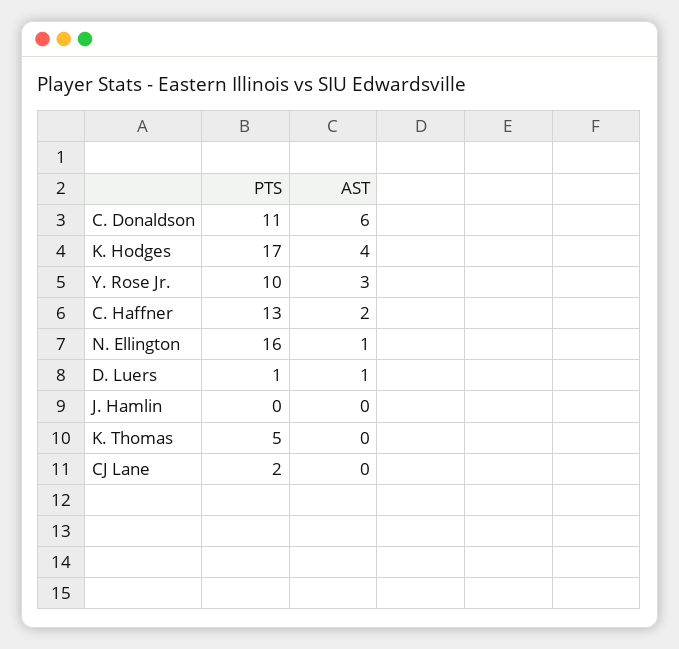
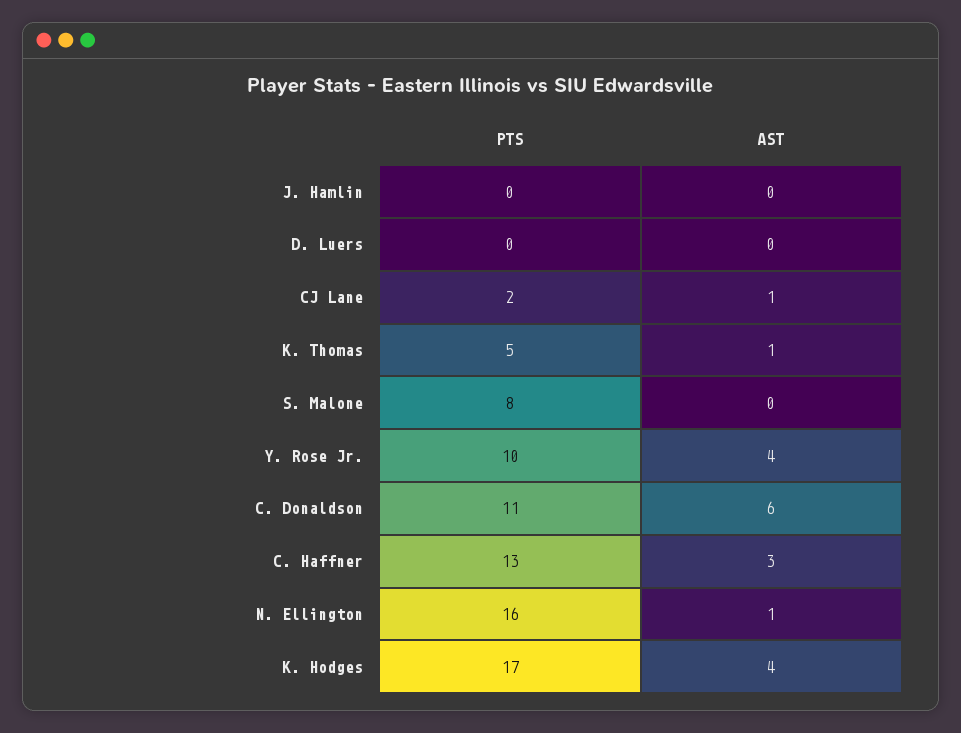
  {
    "PTS": {
      "C. Donaldson": 11,
      "K. Hodges": 17,
      "Y. Rose Jr.": 10,
      "C. Haffner": 13,
      "N. Ellington": 16,
-     "D. Luers": 1,
+     "D. Luers": 0,
      "J. Hamlin": 0,
      "K. Thomas": 5,
-     "CJ Lane": 2
+     "CJ Lane": 2,
+     "S. Malone": 8
    },
    "AST": {
      "C. Donaldson": 6,
      "K. Hodges": 4,
-     "Y. Rose Jr.": 3,
+     "Y. Rose Jr.": 4,
-     "C. Haffner": 2,
+     "C. Haffner": 3,
      "N. Ellington": 1,
-     "D. Luers": 1,
+     "D. Luers": 0,
      "J. Hamlin": 0,
-     "K. Thomas": 0,
+     "K. Thomas": 1,
-     "CJ Lane": 0
+     "CJ Lane": 1,
+     "S. Malone": 0
    }
  }

